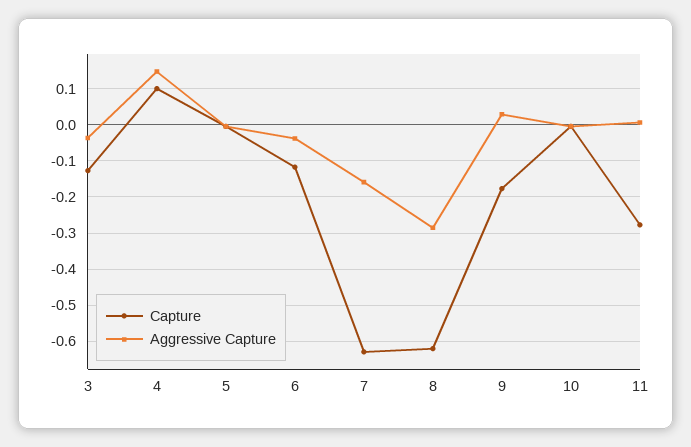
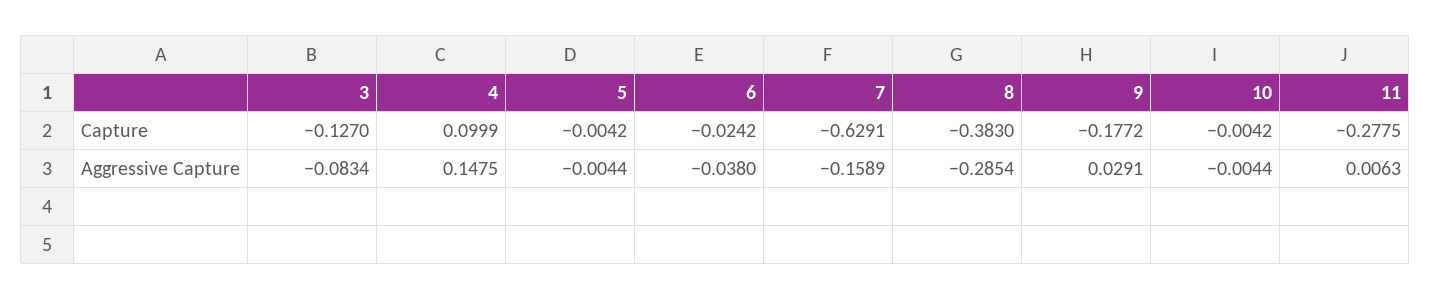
  {
    "Capture": {
      "3": -0.127,
      "4": 0.0999,
      "5": -0.0042,
-     "6": -0.12,
+     "6": -0.0242,
      "7": -0.6291,
-     "8": -0.62,
+     "8": -0.383,
      "9": -0.1772,
      "10": -0.0042,
      "11": -0.2775
    },
    "Aggressive Capture": {
-     "3": -0.04,
+     "3": -0.0834,
      "4": 0.1475,
      "5": -0.0044,
      "6": -0.038,
      "7": -0.1589,
      "8": -0.2854,
      "9": 0.0291,
      "10": -0.0044,
      "11": 0.0063
    }
  }

